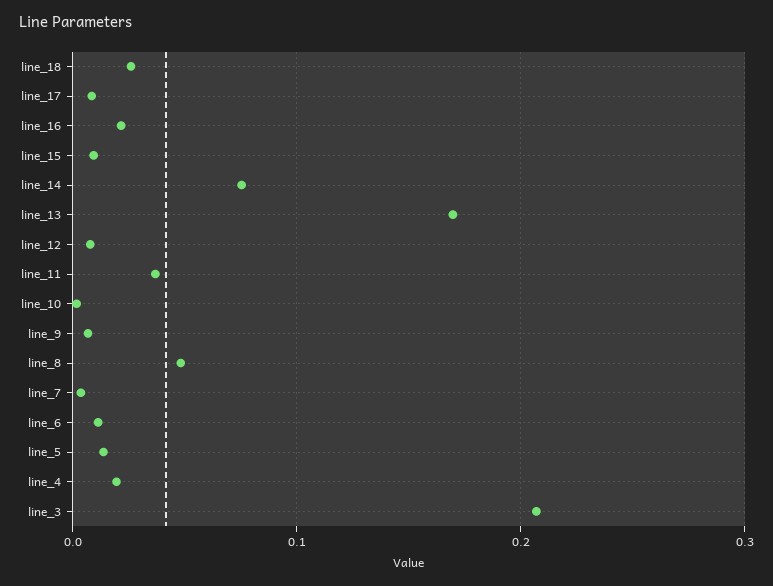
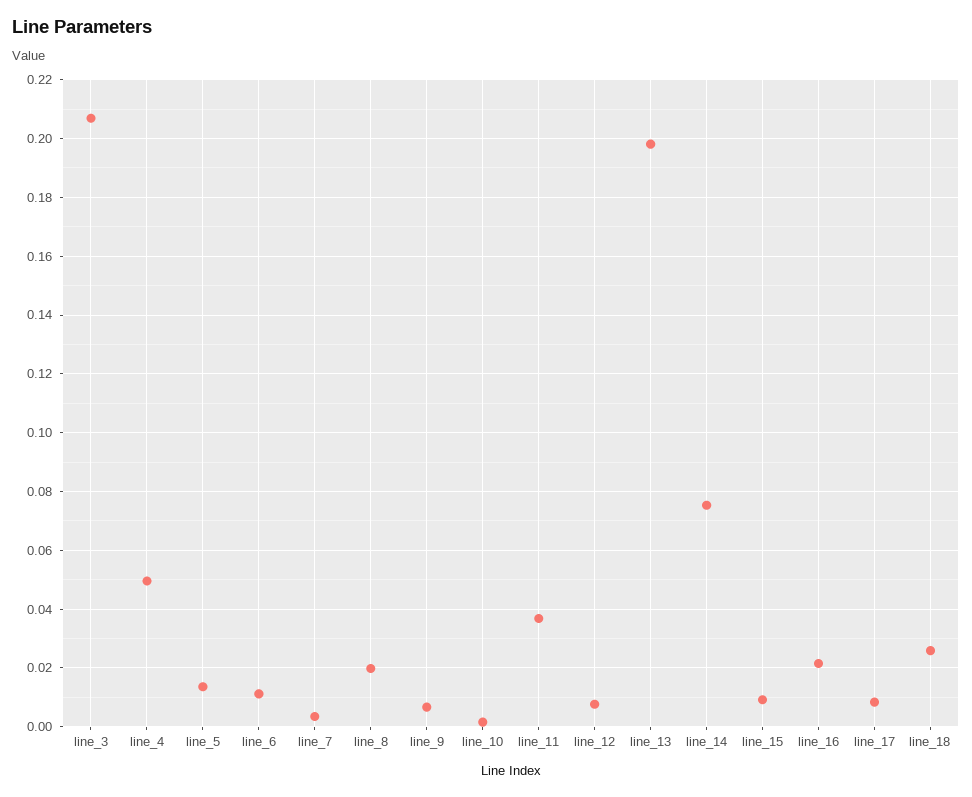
  {
    "line_18": 0.025,
    "line_17": 0.0075,
    "line_16": 0.0225,
    "line_15": 0.01,
    "line_14": 0.075,
-   "line_13": 0.17,
+   "line_13": 0.1975,
    "line_12": 0.0075,
    "line_11": 0.0375,
    "line_10": 0.0025,
    "line_9": 0.0075,
-   "line_8": 0.05,
+   "line_8": 0.02,
    "line_7": 0.0025,
    "line_6": 0.01,
    "line_5": 0.0125,
-   "line_4": 0.02,
+   "line_4": 0.05,
    "line_3": 0.2075
  }

